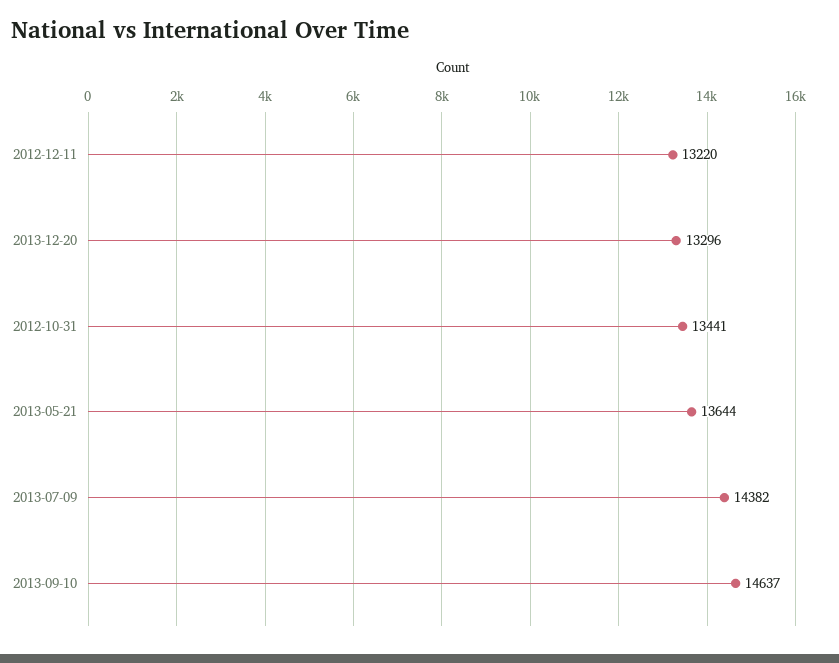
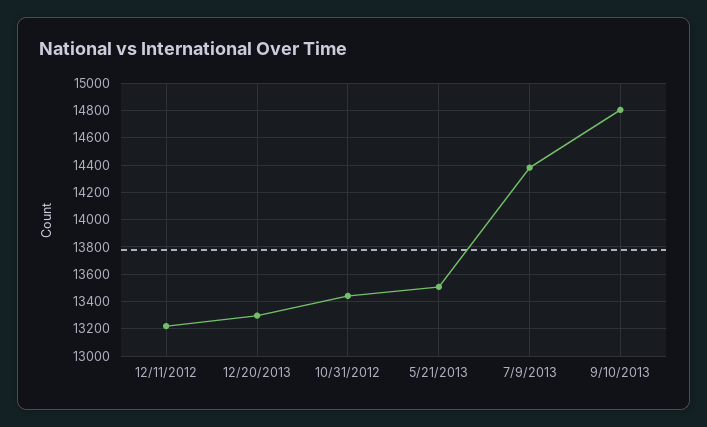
  {
    "2012-12-11": 13220,
    "2013-12-20": 13296,
    "2012-10-31": 13441,
-   "2013-05-21": 13644,
+   "2013-05-21": 13500,
    "2013-07-09": 14382,
-   "2013-09-10": 14637
+   "2013-09-10": 14800
  }

